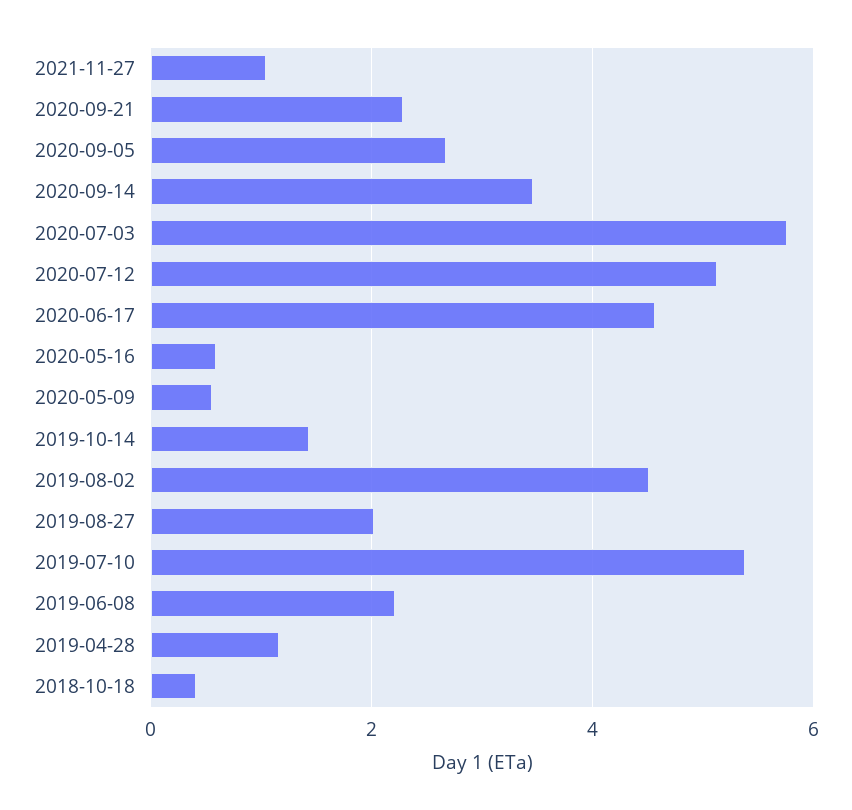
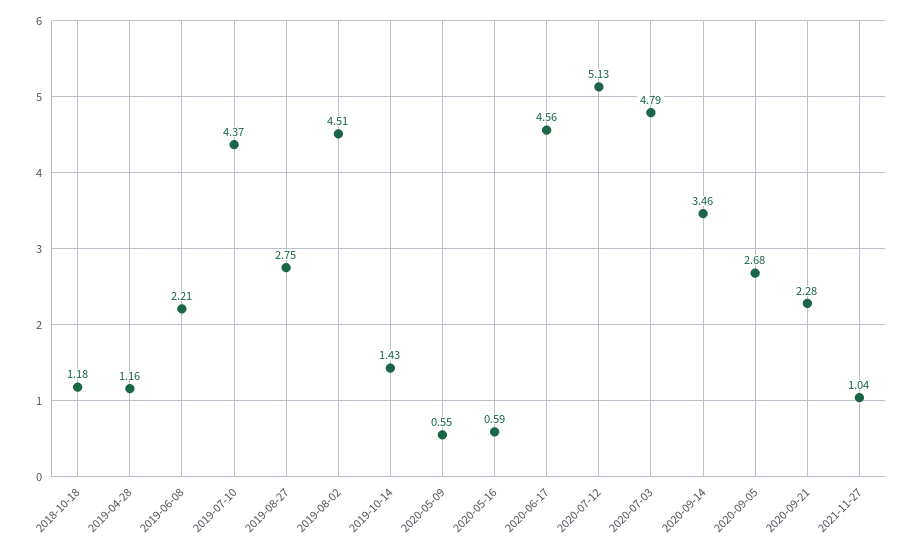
  {
    "2021-11-27": 1.04,
    "2020-09-21": 2.28,
    "2020-09-05": 2.68,
    "2020-09-14": 3.46,
-   "2020-07-03": 5.8,
+   "2020-07-03": 4.79,
    "2020-07-12": 5.13,
    "2020-06-17": 4.56,
    "2020-05-16": 0.59,
    "2020-05-09": 0.55,
    "2019-10-14": 1.43,
    "2019-08-02": 4.51,
-   "2019-08-27": 2,
+   "2019-08-27": 2.75,
-   "2019-07-10": 5.4,
+   "2019-07-10": 4.37,
    "2019-06-08": 2.21,
    "2019-04-28": 1.16,
-   "2018-10-18": 0.4
+   "2018-10-18": 1.18
  }

